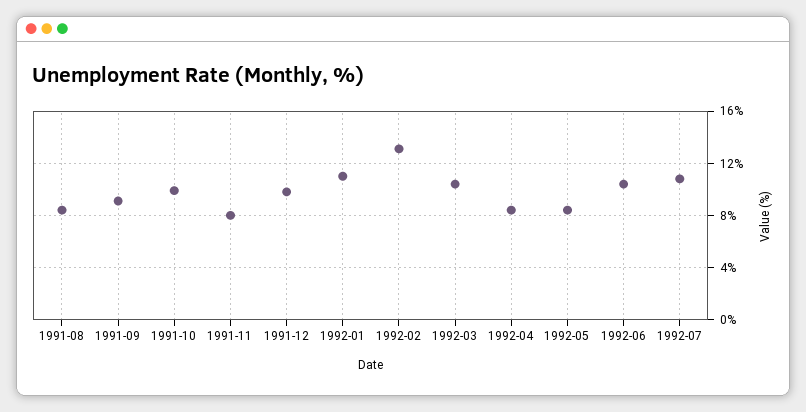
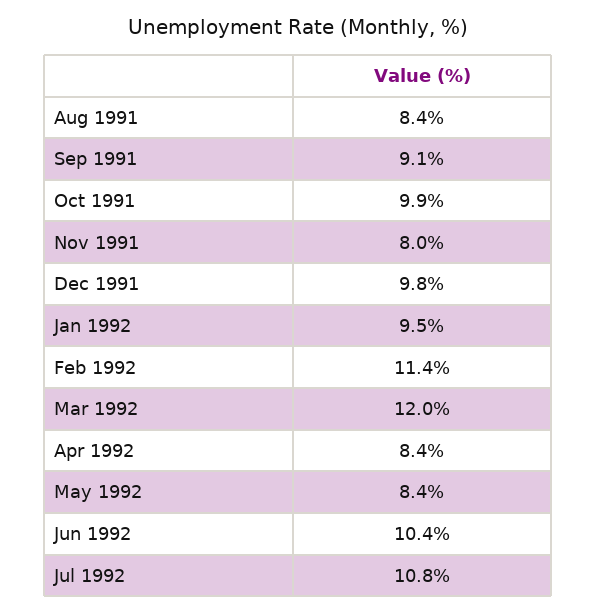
  {
    "1991-08": 8.4,
    "1991-09": 9.1,
    "1991-10": 9.9,
    "1991-11": 8,
    "1991-12": 9.8,
-   "1992-01": 11,
+   "1992-01": 9.5,
-   "1992-02": 13,
+   "1992-02": 11.4,
-   "1992-03": 10.5,
+   "1992-03": 12,
    "1992-04": 8.4,
    "1992-05": 8.4,
    "1992-06": 10.4,
    "1992-07": 10.8
  }

